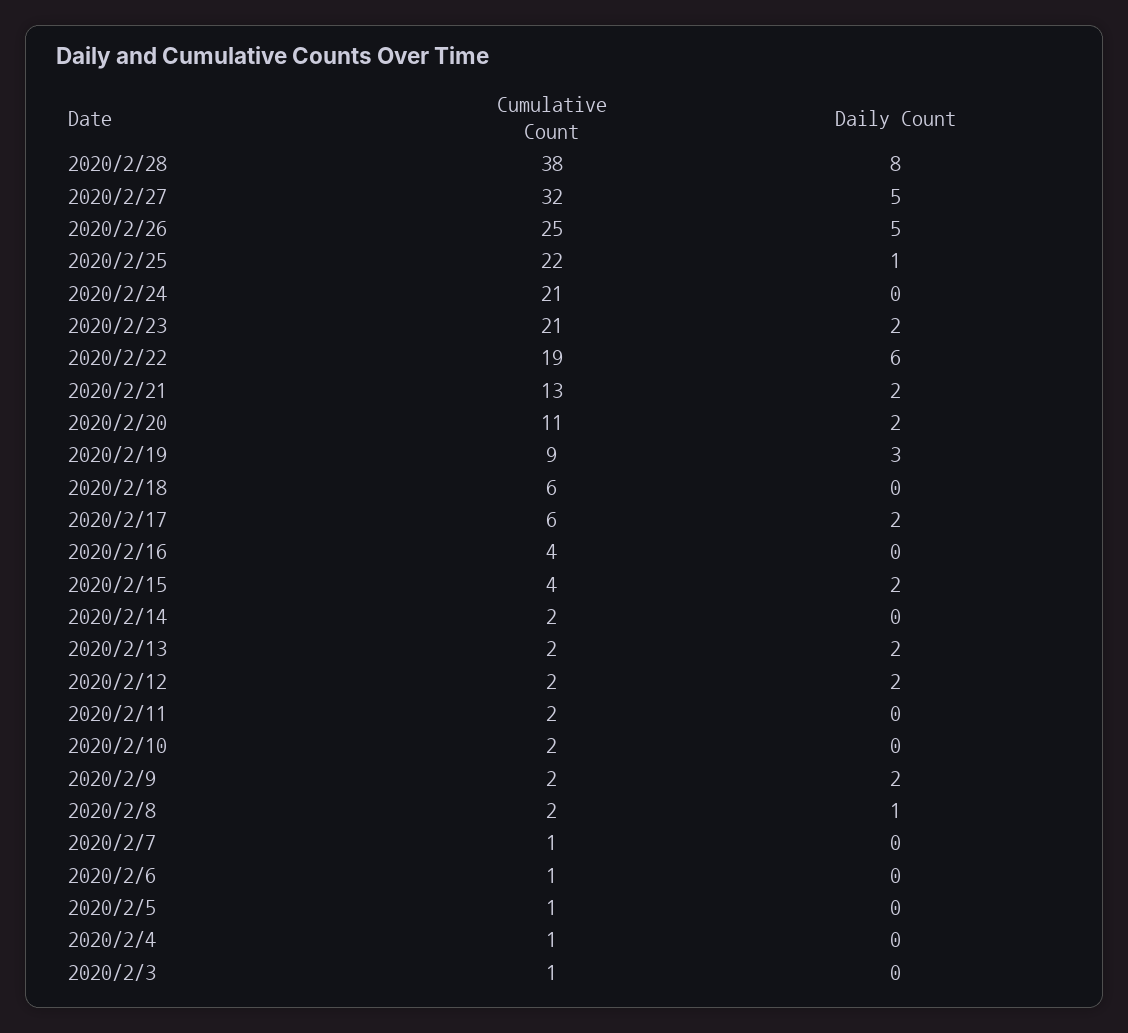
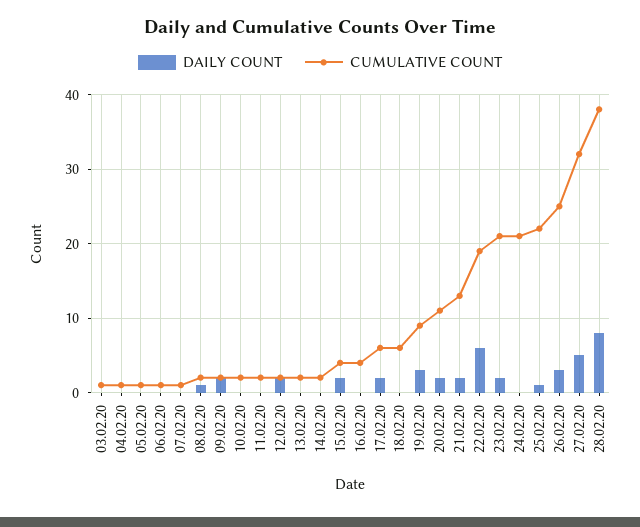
  {
    "Cumulative Count": {
      "2020/2/28": 38,
      "2020/2/27": 32,
      "2020/2/26": 25,
      "2020/2/25": 22,
      "2020/2/24": 21,
      "2020/2/23": 21,
      "2020/2/22": 19,
      "2020/2/21": 13,
      "2020/2/20": 11,
      "2020/2/19": 9,
      "2020/2/18": 6,
      "2020/2/17": 6,
      "2020/2/16": 4,
      "2020/2/15": 4,
      "2020/2/14": 2,
      "2020/2/13": 2,
      "2020/2/12": 2,
      "2020/2/11": 2,
      "2020/2/10": 2,
      "2020/2/9": 2,
      "2020/2/8": 2,
      "2020/2/7": 1,
      "2020/2/6": 1,
      "2020/2/5": 1,
      "2020/2/4": 1,
      "2020/2/3": 1
    },
    "Daily Count": {
      "2020/2/28": 8,
      "2020/2/27": 5,
-     "2020/2/26": 5,
+     "2020/2/26": 3,
      "2020/2/25": 1,
      "2020/2/24": 0,
      "2020/2/23": 2,
      "2020/2/22": 6,
      "2020/2/21": 2,
      "2020/2/20": 2,
      "2020/2/19": 3,
      "2020/2/18": 0,
      "2020/2/17": 2,
      "2020/2/16": 0,
      "2020/2/15": 2,
      "2020/2/14": 0,
-     "2020/2/13": 2,
+     "2020/2/13": 0,
      "2020/2/12": 2,
      "2020/2/11": 0,
      "2020/2/10": 0,
      "2020/2/9": 2,
      "2020/2/8": 1,
      "2020/2/7": 0,
      "2020/2/6": 0,
      "2020/2/5": 0,
      "2020/2/4": 0,
      "2020/2/3": 0
    }
  }

